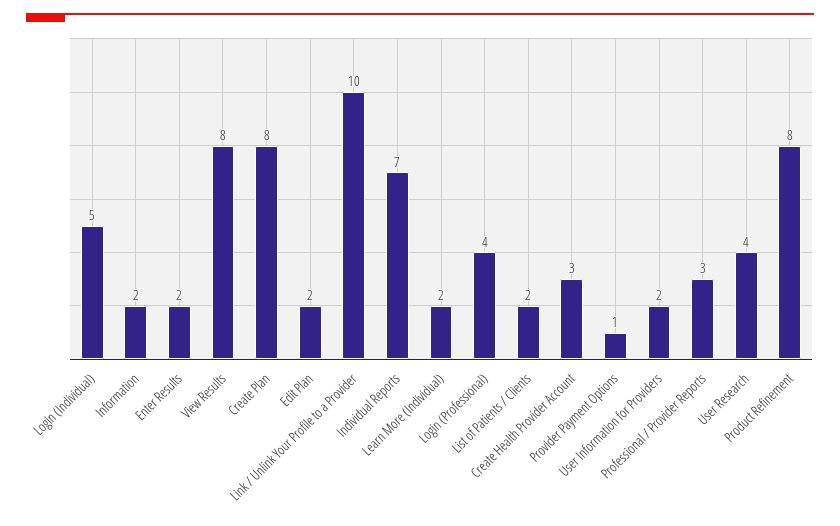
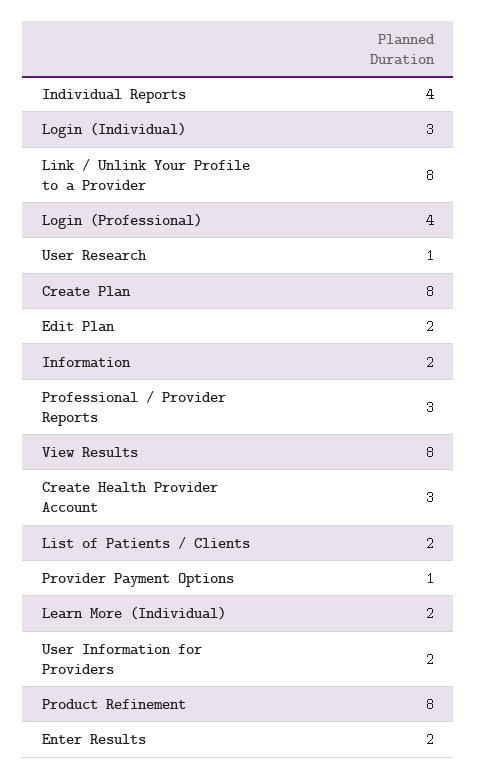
  {
-   "Login (Individual)": 5,
+   "Login (Individual)": 3,
    "Information": 2,
    "Enter Results": 2,
    "View Results": 8,
    "Create Plan": 8,
    "Edit Plan": 2,
-   "Link / Unlink Your Profile to a Provider": 10,
+   "Link / Unlink Your Profile to a Provider": 8,
-   "Individual Reports": 7,
+   "Individual Reports": 4,
    "Learn More (Individual)": 2,
    "Login (Professional)": 4,
    "List of Patients / Clients": 2,
    "Create Health Provider Account": 3,
    "Provider Payment Options": 1,
    "User Information for Providers": 2,
    "Professional / Provider Reports": 3,
-   "User Research": 4,
+   "User Research": 1,
    "Product Refinement": 8
  }

